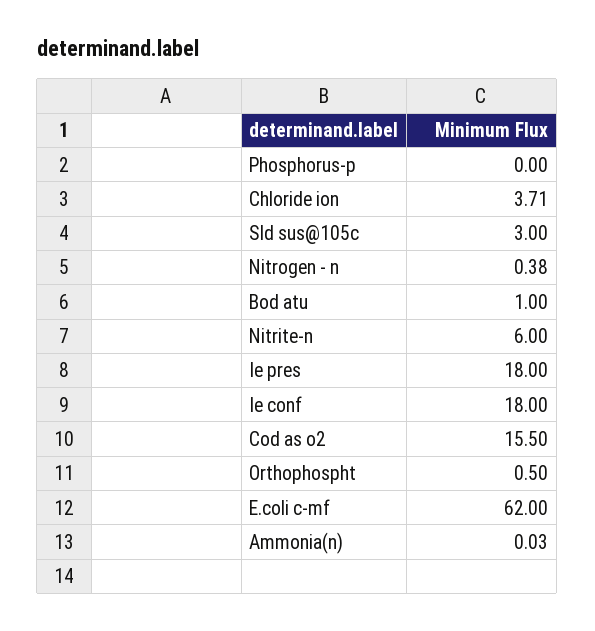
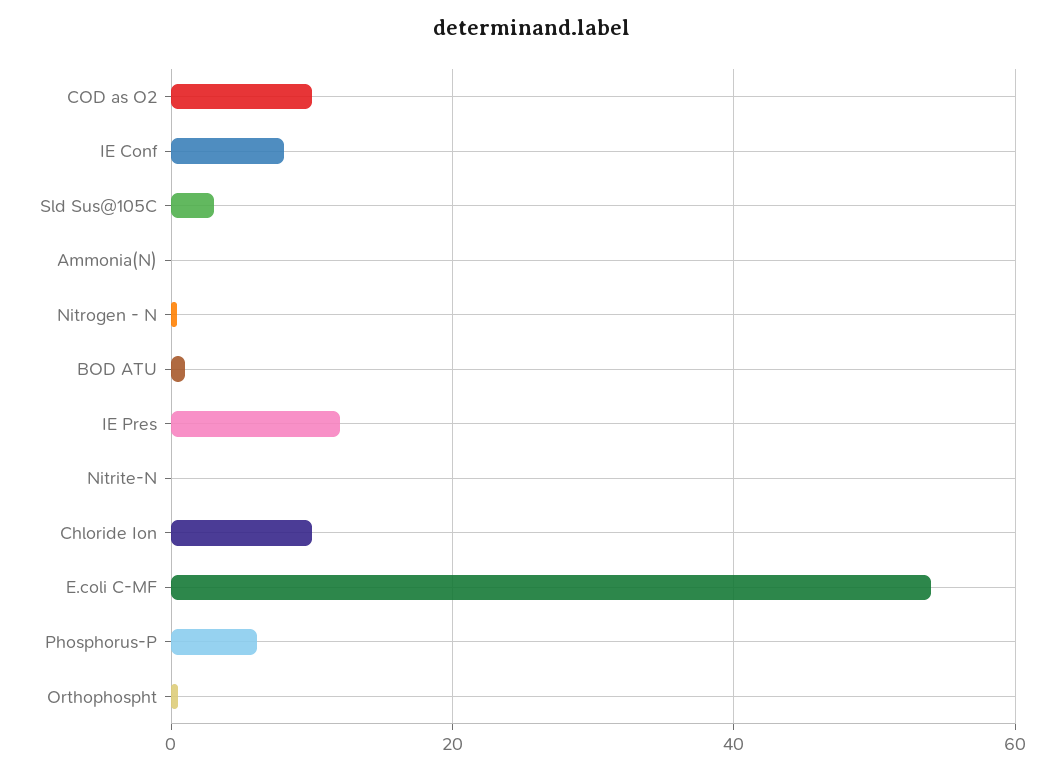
  {
-   "Phosphorus-p": 0,
+   "Phosphorus-p": 6,
-   "Chloride ion": 3.71,
+   "Chloride ion": 10,
    "Sld sus@105c": 3,
    "Nitrogen - n": 0.38,
    "Bod atu": 1,
-   "Nitrite-n": 6,
+   "Nitrite-n": 0,
-   "Ie pres": 18,
+   "Ie pres": 12,
-   "Ie conf": 18,
+   "Ie conf": 8,
-   "Cod as o2": 15.5,
+   "Cod as o2": 10,
    "Orthophospht": 0.5,
-   "E.coli c-mf": 62,
+   "E.coli c-mf": 54,
    "Ammonia(n)": 0.03
  }

